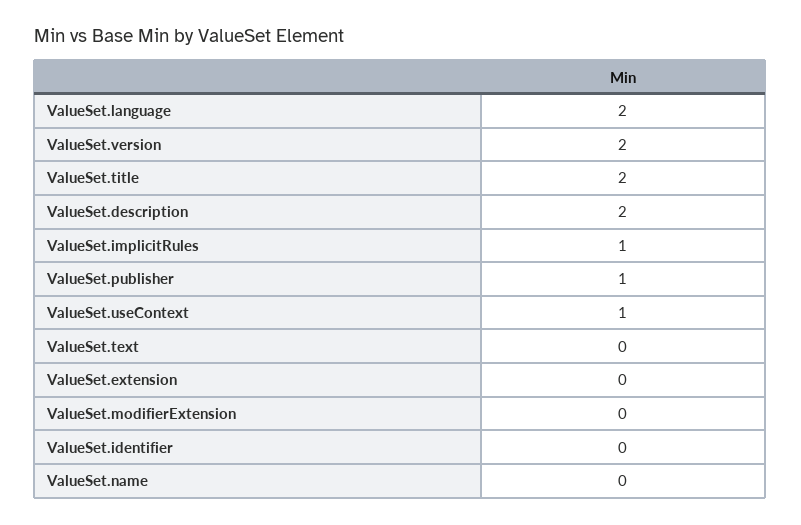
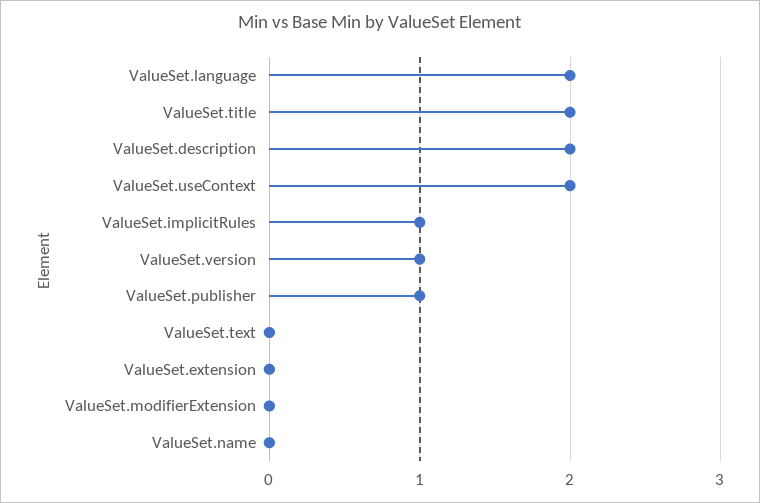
  {
    "ValueSet.language": 2,
-   "ValueSet.version": 2,
+   "ValueSet.version": 1,
    "ValueSet.title": 2,
    "ValueSet.description": 2,
    "ValueSet.implicitRules": 1,
    "ValueSet.publisher": 1,
-   "ValueSet.useContext": 1,
+   "ValueSet.useContext": 2,
    "ValueSet.text": 0,
    "ValueSet.extension": 0,
    "ValueSet.modifierExtension": 0,
-   "ValueSet.identifier": 0,
    "ValueSet.name": 0
  }

